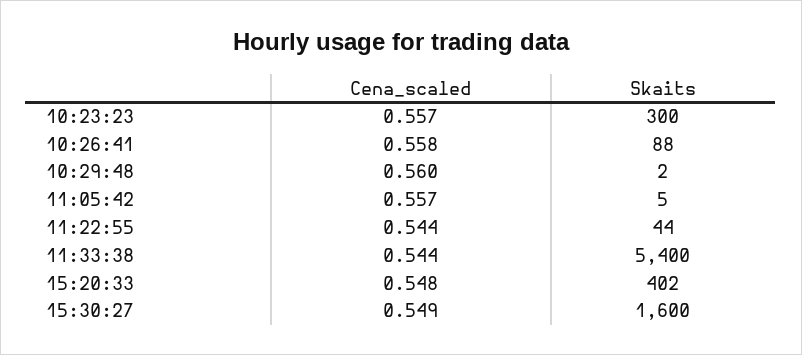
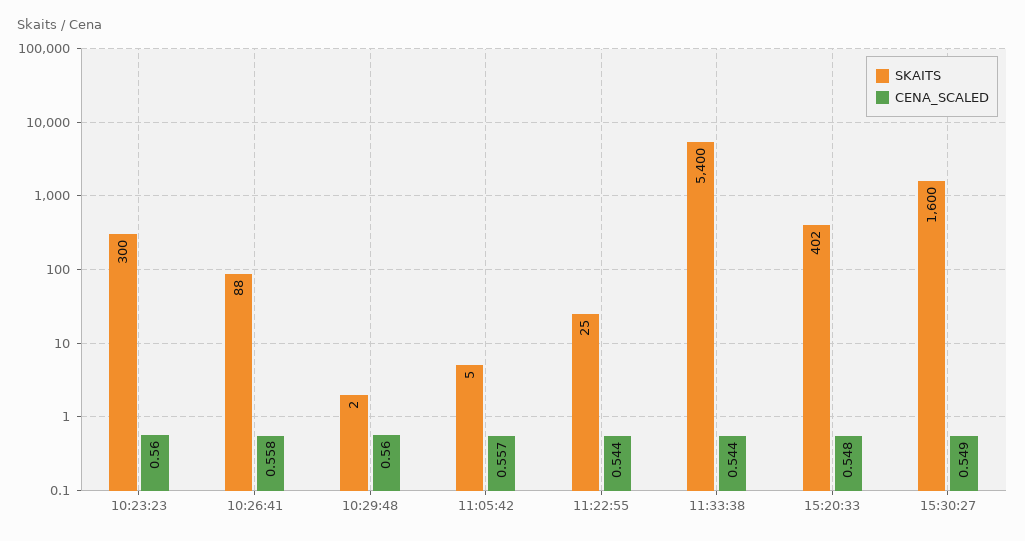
  {
    "Cena_scaled": {
-     "10:23:23": 0.557,
+     "10:23:23": 0.56,
      "10:26:41": 0.558,
      "10:29:48": 0.56,
      "11:05:42": 0.557,
      "11:22:55": 0.544,
      "11:33:38": 0.544,
      "15:20:33": 0.548,
      "15:30:27": 0.549
    },
    "Skaits": {
      "10:23:23": 300,
      "10:26:41": 88,
      "10:29:48": 2,
      "11:05:42": 5,
-     "11:22:55": 44,
+     "11:22:55": 25,
      "11:33:38": 5400,
      "15:20:33": 402,
      "15:30:27": 1600
    }
  }

